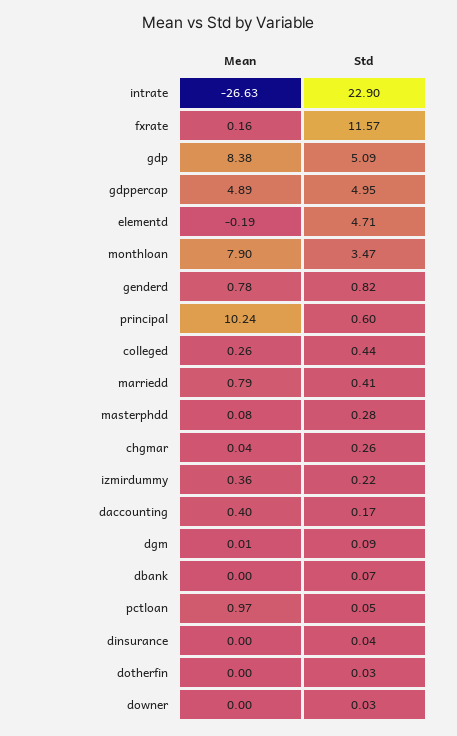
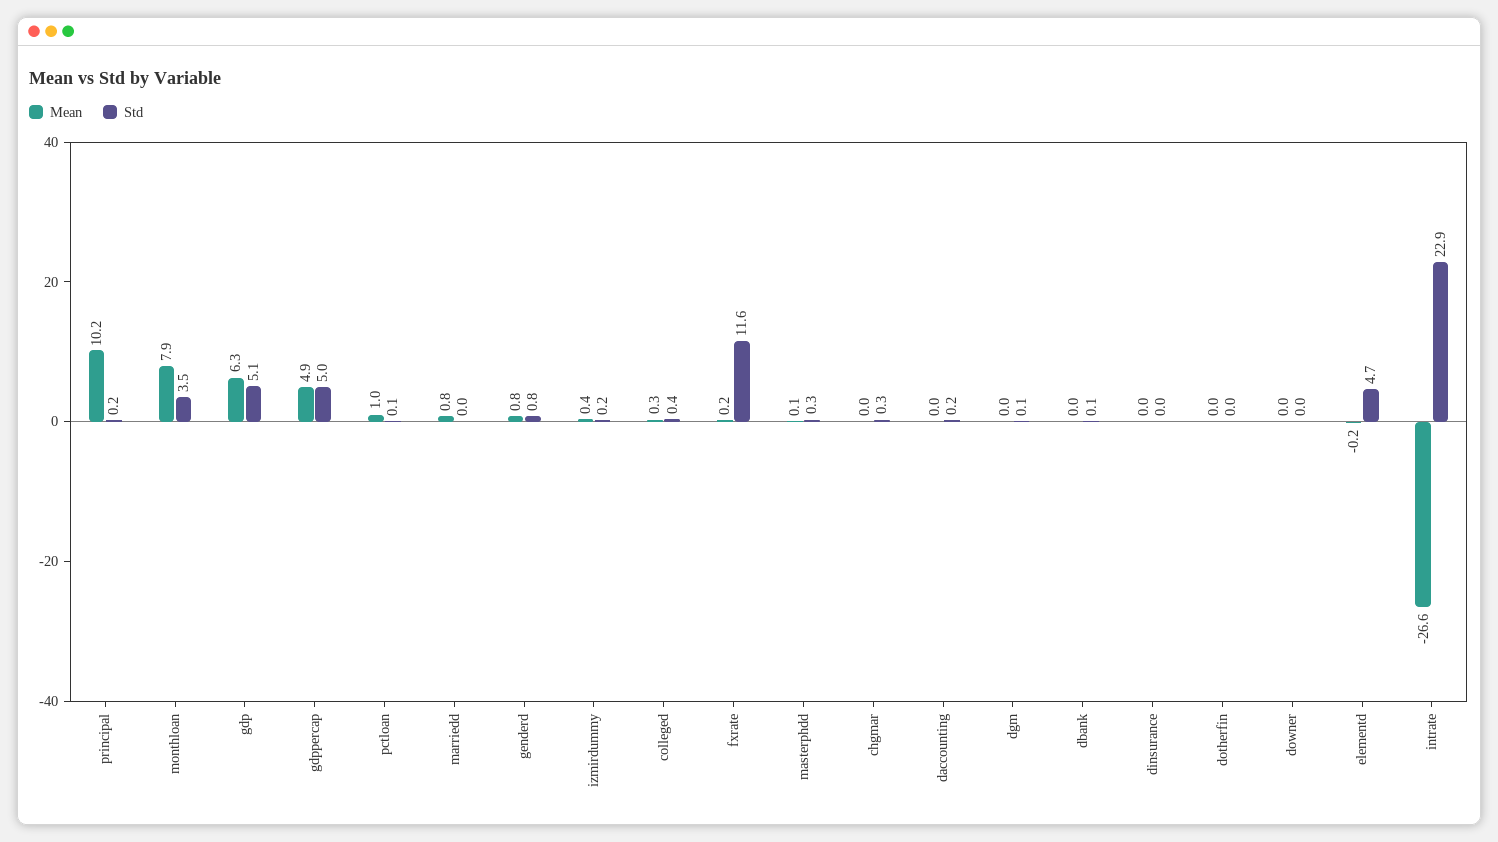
  {
    "Mean": {
      "intrate": -26.63,
      "fxrate": 0.16,
-     "gdp": 8.38,
+     "gdp": 6.3,
      "gdppercap": 4.89,
      "elementd": -0.19,
      "monthloan": 7.9,
      "genderd": 0.78,
      "principal": 10.24,
      "colleged": 0.26,
      "marriedd": 0.79,
      "masterphdd": 0.08,
      "chgmar": 0.04,
      "izmirdummy": 0.36,
-     "daccounting": 0.4,
+     "daccounting": 0,
      "dgm": 0.01,
      "dbank": 0,
      "pctloan": 0.97,
      "dinsurance": 0,
      "dotherfin": 0,
      "downer": 0
    },
    "Std": {
      "intrate": 22.9,
      "fxrate": 11.57,
      "gdp": 5.09,
      "gdppercap": 4.95,
      "elementd": 4.71,
      "monthloan": 3.47,
      "genderd": 0.82,
-     "principal": 0.6,
+     "principal": 0.2,
      "colleged": 0.44,
-     "marriedd": 0.41,
+     "marriedd": 0,
      "masterphdd": 0.28,
      "chgmar": 0.26,
      "izmirdummy": 0.22,
      "daccounting": 0.17,
      "dgm": 0.09,
      "dbank": 0.07,
      "pctloan": 0.05,
      "dinsurance": 0.04,
      "dotherfin": 0.03,
      "downer": 0.03
    }
  }

